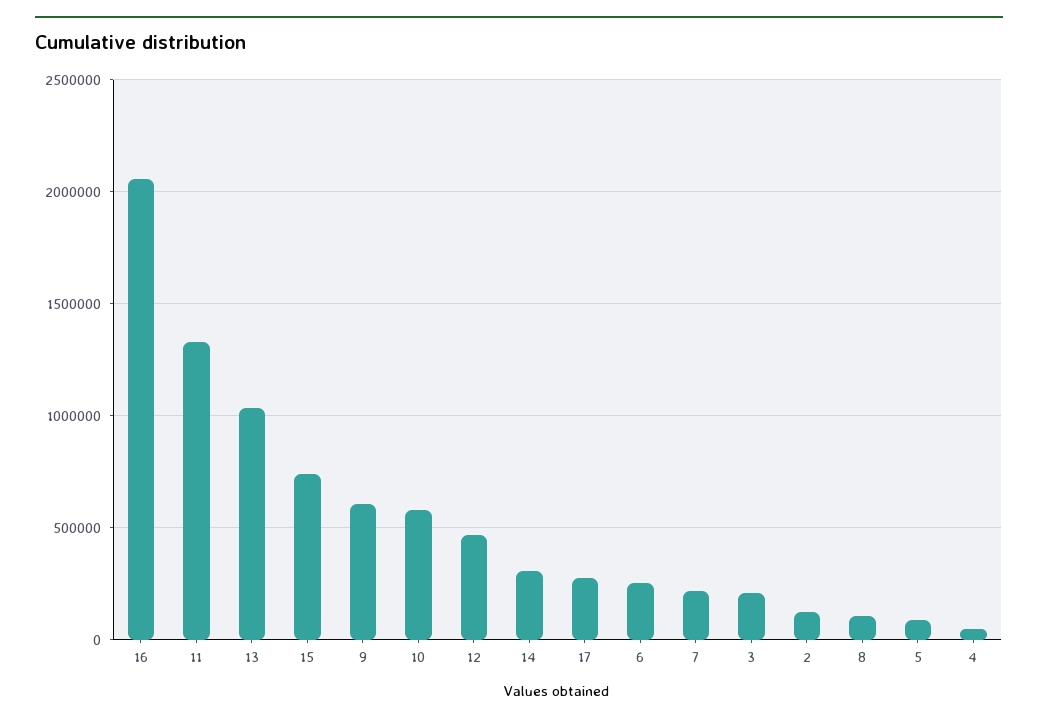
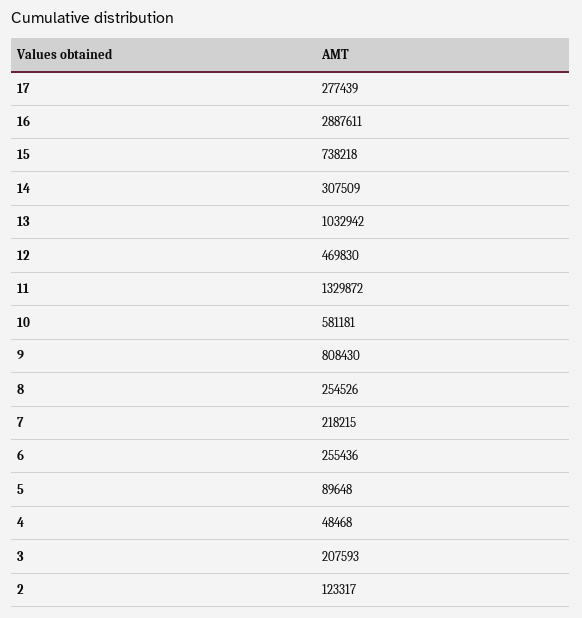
  {
-   "16": 2050000,
+   "16": 2887611,
    "11": 1329872,
    "13": 1032942,
    "15": 738218,
-   "9": 600000,
+   "9": 808430,
    "10": 581181,
    "12": 469830,
    "14": 307509,
    "17": 277439,
    "6": 255436,
    "7": 218215,
    "3": 207593,
    "2": 123317,
-   "8": 100000,
+   "8": 254526,
    "5": 89648,
    "4": 48468
  }

